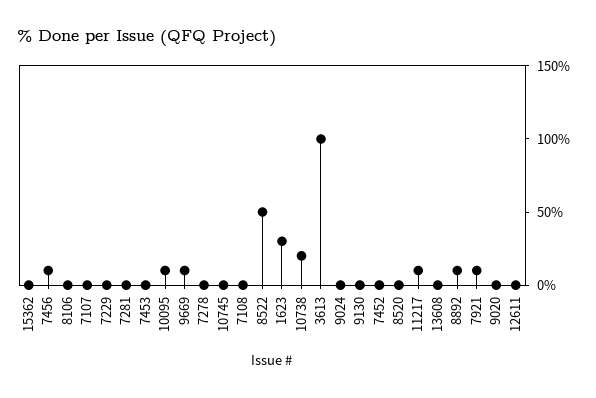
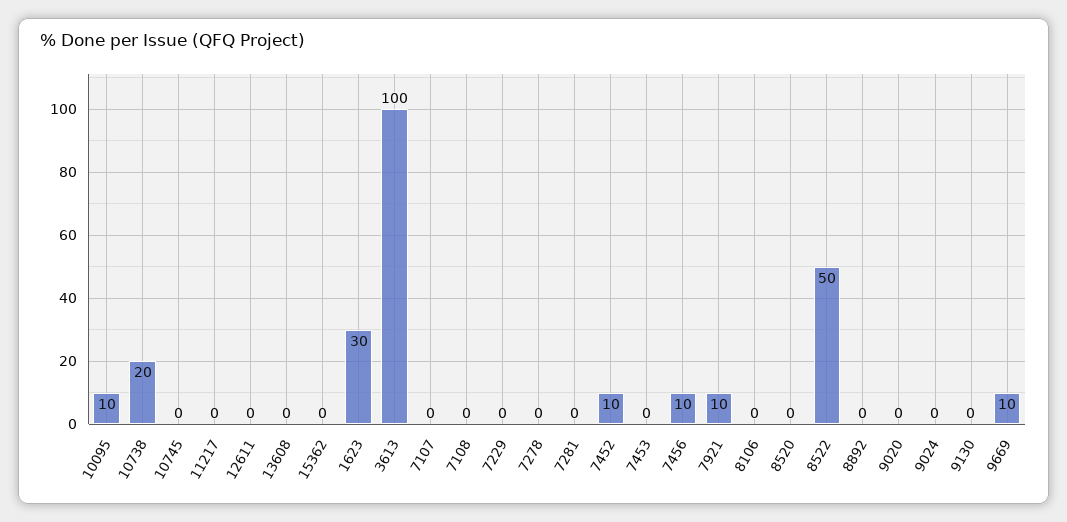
  {
    "15362": 0,
    "7456": 10,
    "8106": 0,
    "7107": 0,
    "7229": 0,
    "7281": 0,
    "7453": 0,
    "10095": 10,
    "9669": 10,
    "7278": 0,
    "10745": 0,
    "7108": 0,
    "8522": 50,
    "1623": 30,
    "10738": 20,
    "3613": 100,
    "9024": 0,
    "9130": 0,
-   "7452": 0,
+   "7452": 10,
    "8520": 0,
-   "11217": 10,
+   "11217": 0,
    "13608": 0,
-   "8892": 10,
+   "8892": 0,
    "7921": 10,
    "9020": 0,
    "12611": 0
  }

